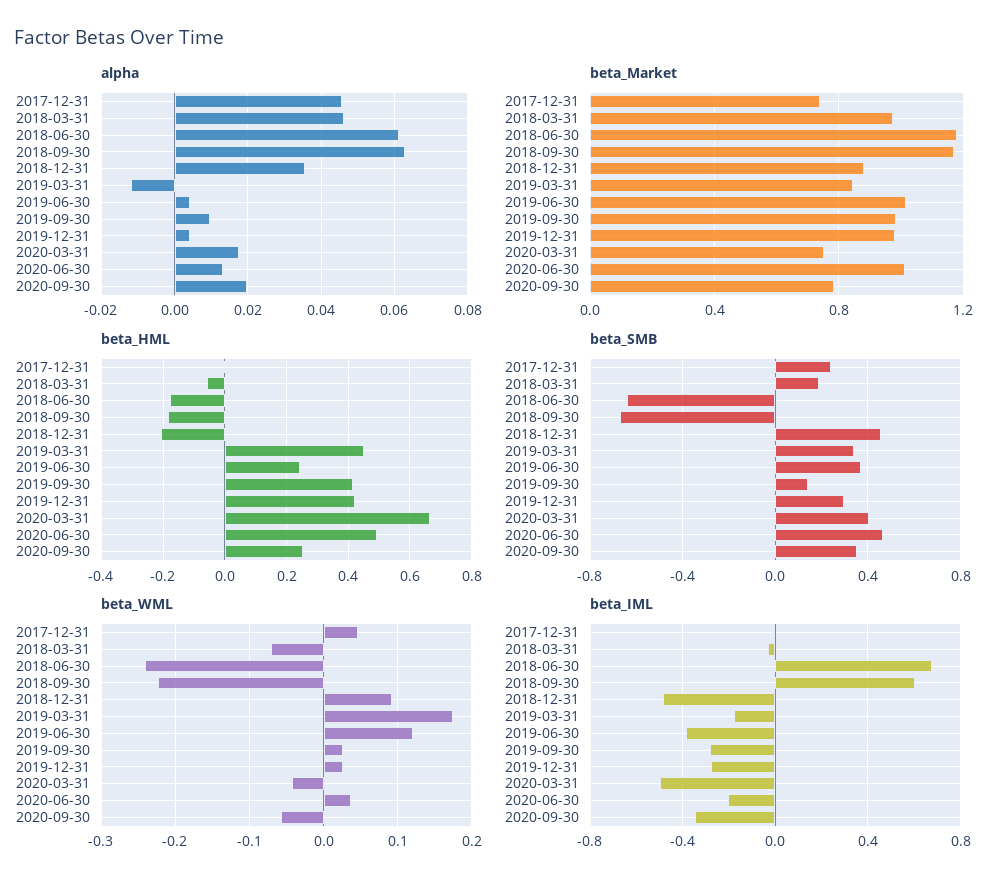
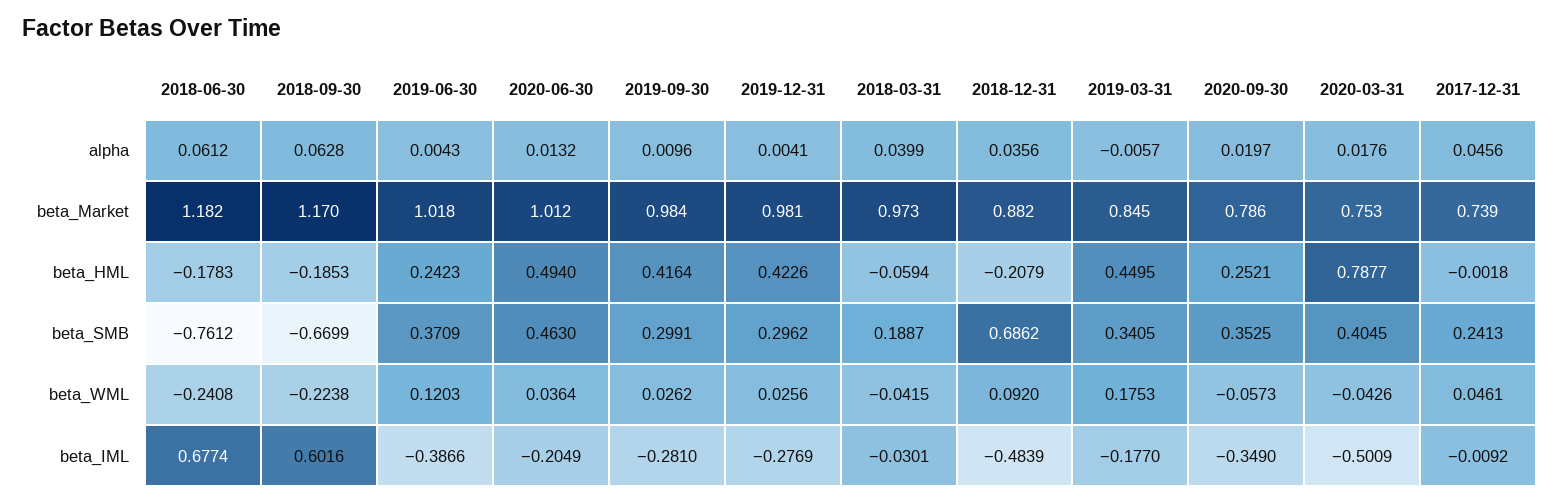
  {
    "alpha": {
      "2017-12-31": 0.0456,
-     "2018-03-31": 0.046,
+     "2018-03-31": 0.0399,
      "2018-06-30": 0.0612,
      "2018-09-30": 0.0628,
      "2018-12-31": 0.0356,
-     "2019-03-31": -0.012,
+     "2019-03-31": -0.0057,
      "2019-06-30": 0.0043,
      "2019-09-30": 0.0096,
      "2019-12-31": 0.0041,
      "2020-03-31": 0.0176,
      "2020-06-30": 0.0132,
      "2020-09-30": 0.0197
    },
    "beta_Market": {
      "2017-12-31": 0.739,
      "2018-03-31": 0.973,
      "2018-06-30": 1.182,
      "2018-09-30": 1.17,
      "2018-12-31": 0.882,
      "2019-03-31": 0.845,
      "2019-06-30": 1.018,
      "2019-09-30": 0.984,
      "2019-12-31": 0.981,
      "2020-03-31": 0.753,
      "2020-06-30": 1.012,
      "2020-09-30": 0.786
    },
    "beta_HML": {
      "2017-12-31": -0.0018,
      "2018-03-31": -0.0594,
      "2018-06-30": -0.1783,
      "2018-09-30": -0.1853,
      "2018-12-31": -0.2079,
      "2019-03-31": 0.4495,
      "2019-06-30": 0.2423,
      "2019-09-30": 0.4164,
      "2019-12-31": 0.4226,
-     "2020-03-31": 0.66,
+     "2020-03-31": 0.7877,
      "2020-06-30": 0.494,
      "2020-09-30": 0.2521
    },
    "beta_SMB": {
      "2017-12-31": 0.2413,
      "2018-03-31": 0.1887,
-     "2018-06-30": -0.65,
+     "2018-06-30": -0.7612,
      "2018-09-30": -0.6699,
-     "2018-12-31": 0.45,
+     "2018-12-31": 0.6862,
      "2019-03-31": 0.3405,
      "2019-06-30": 0.3709,
-     "2019-09-30": 0.15,
+     "2019-09-30": 0.2991,
      "2019-12-31": 0.2962,
      "2020-03-31": 0.4045,
      "2020-06-30": 0.463,
      "2020-09-30": 0.3525
    },
    "beta_WML": {
      "2017-12-31": 0.0461,
-     "2018-03-31": -0.07,
+     "2018-03-31": -0.0415,
      "2018-06-30": -0.2408,
      "2018-09-30": -0.2238,
      "2018-12-31": 0.092,
      "2019-03-31": 0.1753,
      "2019-06-30": 0.1203,
      "2019-09-30": 0.0262,
      "2019-12-31": 0.0256,
      "2020-03-31": -0.0426,
      "2020-06-30": 0.0364,
      "2020-09-30": -0.0573
    },
    "beta_IML": {
      "2017-12-31": -0.0092,
      "2018-03-31": -0.0301,
      "2018-06-30": 0.6774,
      "2018-09-30": 0.6016,
      "2018-12-31": -0.4839,
      "2019-03-31": -0.177,
      "2019-06-30": -0.3866,
      "2019-09-30": -0.281,
      "2019-12-31": -0.2769,
      "2020-03-31": -0.5009,
      "2020-06-30": -0.2049,
      "2020-09-30": -0.349
    }
  }

